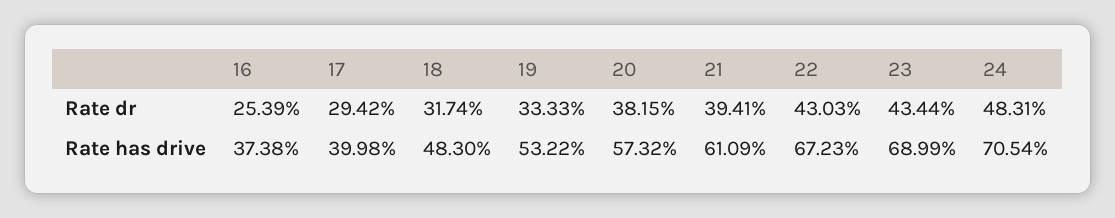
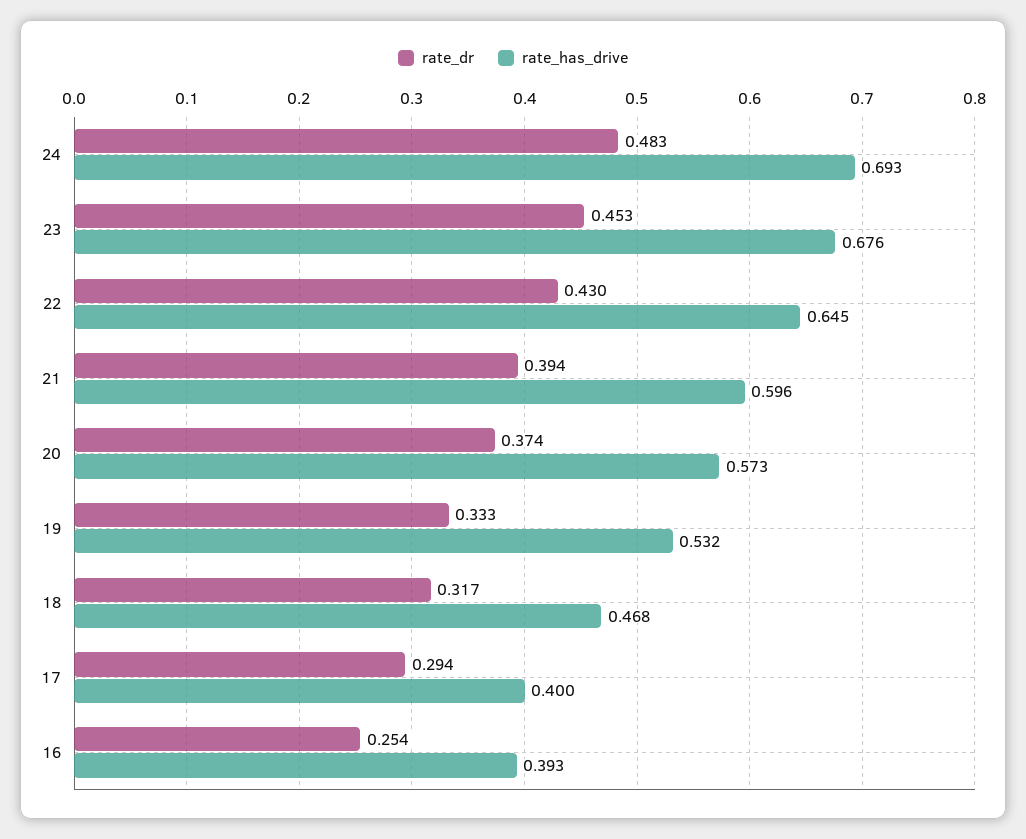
  {
    "Rate dr": {
      "16": 0.2539,
      "17": 0.2942,
      "18": 0.3174,
      "19": 0.3333,
-     "20": 0.3815,
+     "20": 0.374,
      "21": 0.3941,
      "22": 0.4303,
-     "23": 0.4344,
+     "23": 0.453,
      "24": 0.4831
    },
    "Rate has drive": {
-     "16": 0.3738,
+     "16": 0.393,
      "17": 0.3998,
-     "18": 0.483,
+     "18": 0.468,
      "19": 0.5322,
      "20": 0.5732,
-     "21": 0.6109,
+     "21": 0.596,
-     "22": 0.6723,
+     "22": 0.645,
-     "23": 0.6899,
+     "23": 0.676,
-     "24": 0.7054
+     "24": 0.693
    }
  }

